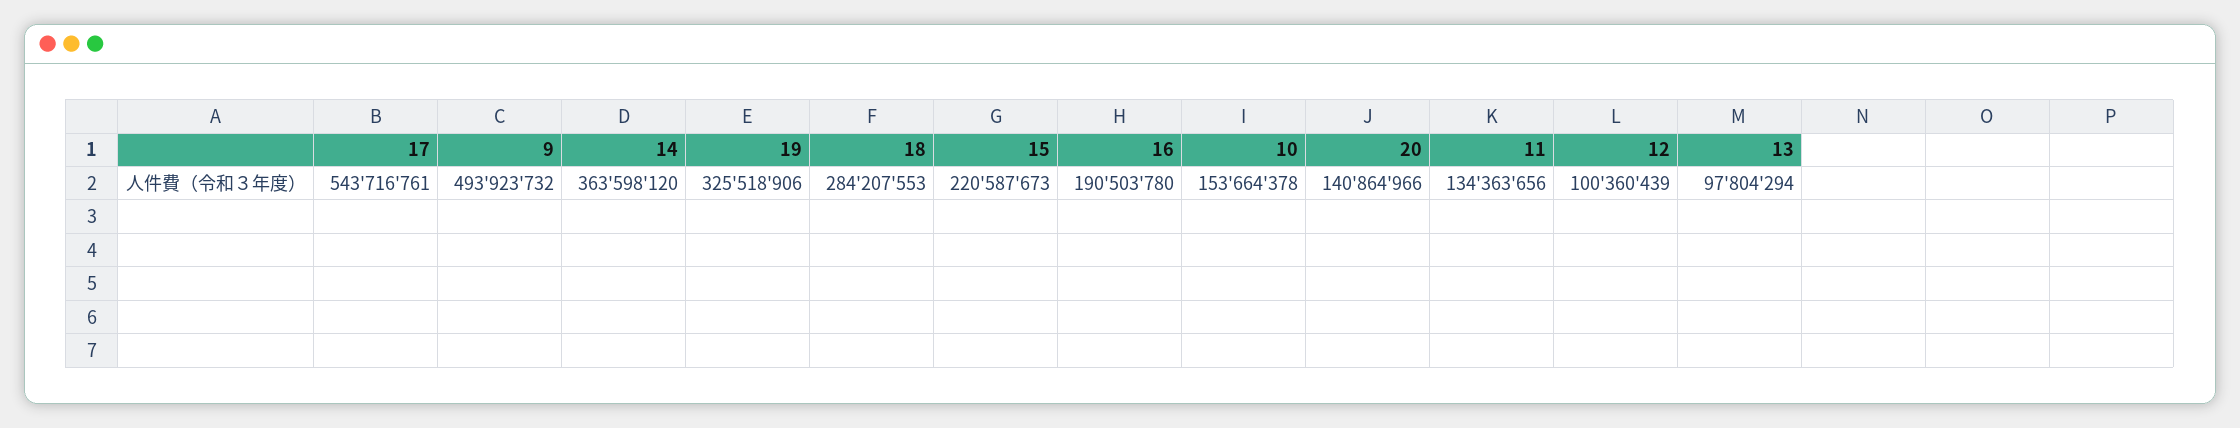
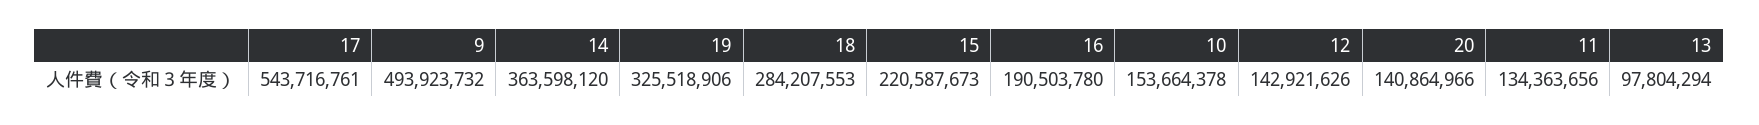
  {
    "17": 543716761,
    "9": 493923732,
    "14": 363598120,
    "19": 325518906,
    "18": 284207553,
    "15": 220587673,
    "16": 190503780,
    "10": 153664378,
    "20": 140864966,
    "11": 134363656,
-   "12": 100360439,
+   "12": 142921626,
    "13": 97804294
  }

